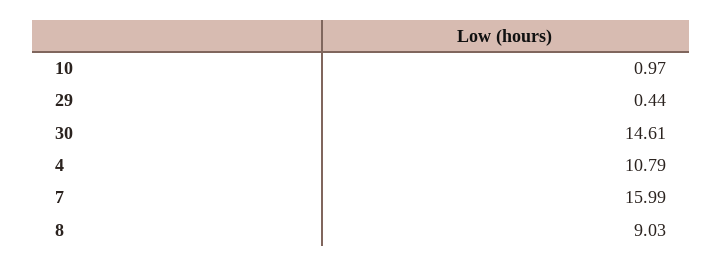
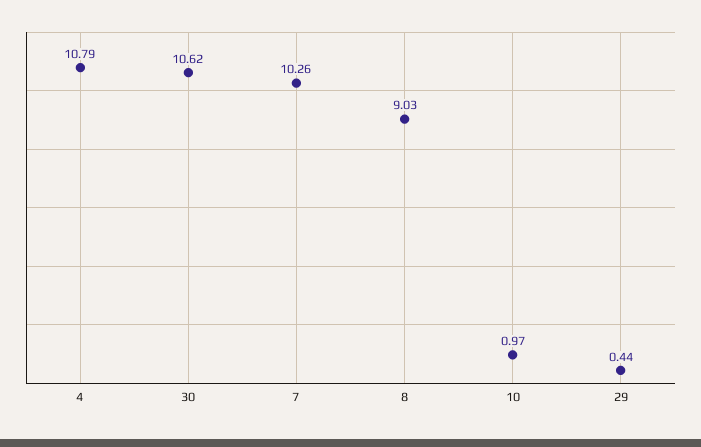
  {
    "10": 0.97,
    "29": 0.44,
-   "30": 14.61,
+   "30": 10.62,
    "4": 10.79,
-   "7": 15.99,
+   "7": 10.26,
    "8": 9.03
  }

